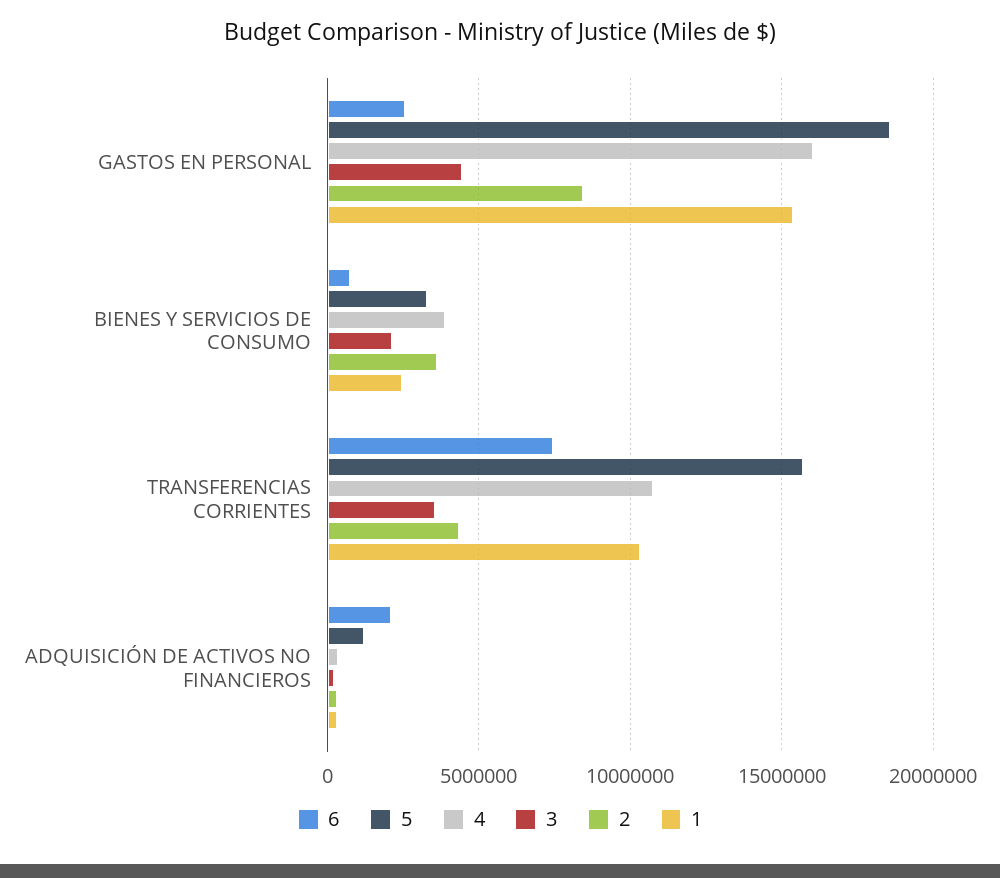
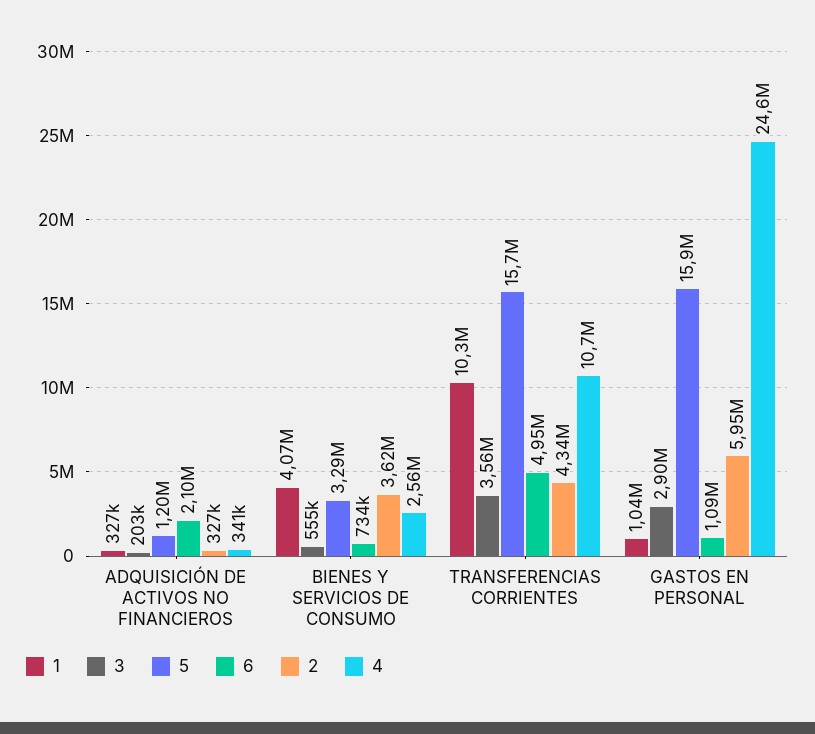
  {
    "6": {
-     "GASTOS EN PERSONAL": 2500000,
+     "GASTOS EN PERSONAL": 1090000,
      "BIENES Y SERVICIOS DE CONSUMO": 734000,
-     "TRANSFERENCIAS CORRIENTES": 7500000,
+     "TRANSFERENCIAS CORRIENTES": 4950000,
      "ADQUISICIÓN DE ACTIVOS NO FINANCIEROS": 2100000
    },
    "5": {
-     "GASTOS EN PERSONAL": 18500000,
+     "GASTOS EN PERSONAL": 15900000,
      "BIENES Y SERVICIOS DE CONSUMO": 3290000,
      "TRANSFERENCIAS CORRIENTES": 15700000,
      "ADQUISICIÓN DE ACTIVOS NO FINANCIEROS": 1200000
    },
    "4": {
-     "GASTOS EN PERSONAL": 16000000,
+     "GASTOS EN PERSONAL": 24600000,
-     "BIENES Y SERVICIOS DE CONSUMO": 4000000,
+     "BIENES Y SERVICIOS DE CONSUMO": 2560000,
      "TRANSFERENCIAS CORRIENTES": 10700000,
      "ADQUISICIÓN DE ACTIVOS NO FINANCIEROS": 341000
    },
    "3": {
-     "GASTOS EN PERSONAL": 4500000,
+     "GASTOS EN PERSONAL": 2900000,
-     "BIENES Y SERVICIOS DE CONSUMO": 2000000,
+     "BIENES Y SERVICIOS DE CONSUMO": 555000,
      "TRANSFERENCIAS CORRIENTES": 3560000,
      "ADQUISICIÓN DE ACTIVOS NO FINANCIEROS": 203000
    },
    "2": {
-     "GASTOS EN PERSONAL": 8500000,
+     "GASTOS EN PERSONAL": 5950000,
      "BIENES Y SERVICIOS DE CONSUMO": 3620000,
      "TRANSFERENCIAS CORRIENTES": 4340000,
      "ADQUISICIÓN DE ACTIVOS NO FINANCIEROS": 327000
    },
    "1": {
-     "GASTOS EN PERSONAL": 15500000,
+     "GASTOS EN PERSONAL": 1040000,
-     "BIENES Y SERVICIOS DE CONSUMO": 2500000,
+     "BIENES Y SERVICIOS DE CONSUMO": 4070000,
      "TRANSFERENCIAS CORRIENTES": 10300000,
      "ADQUISICIÓN DE ACTIVOS NO FINANCIEROS": 327000
    }
  }

